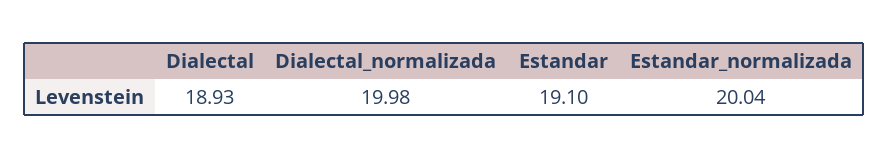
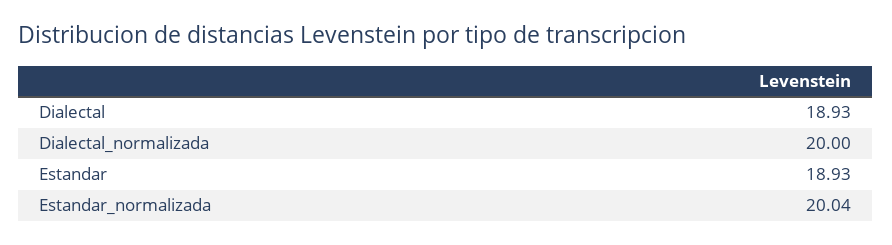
  {
    "Dialectal": 18.93,
-   "Dialectal_normalizada": 19.98,
+   "Dialectal_normalizada": 20,
-   "Estandar": 19.1,
+   "Estandar": 18.93,
    "Estandar_normalizada": 20.04
  }

